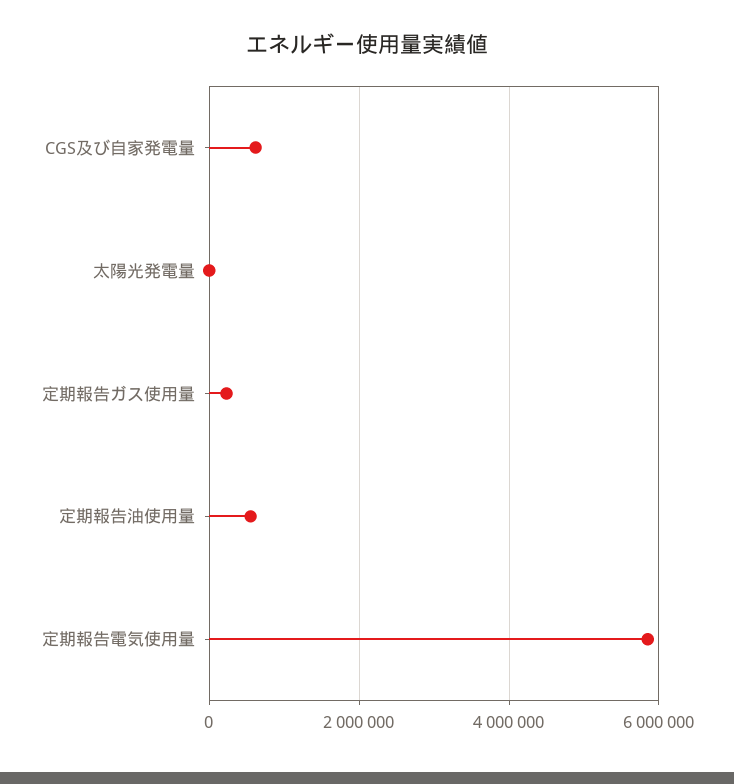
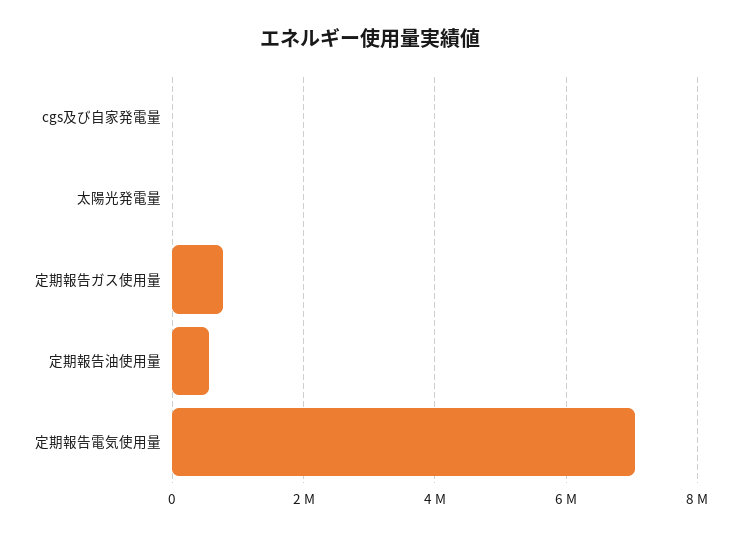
  {
-   "CGS及び自家発電量": 600000,
+   "CGS及び自家発電量": 0,
    "太陽光発電量": 0,
-   "定期報告ガス使用量": 200000,
+   "定期報告ガス使用量": 800000,
    "定期報告油使用量": 600000,
-   "定期報告電気使用量": 5800000
+   "定期報告電気使用量": 7000000
  }

